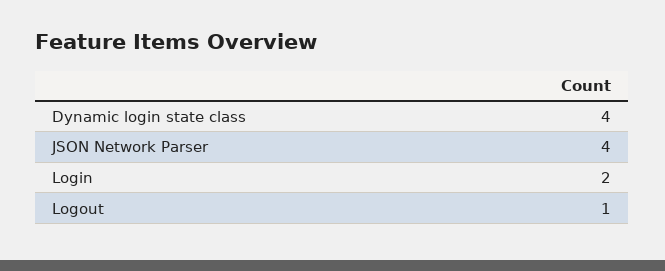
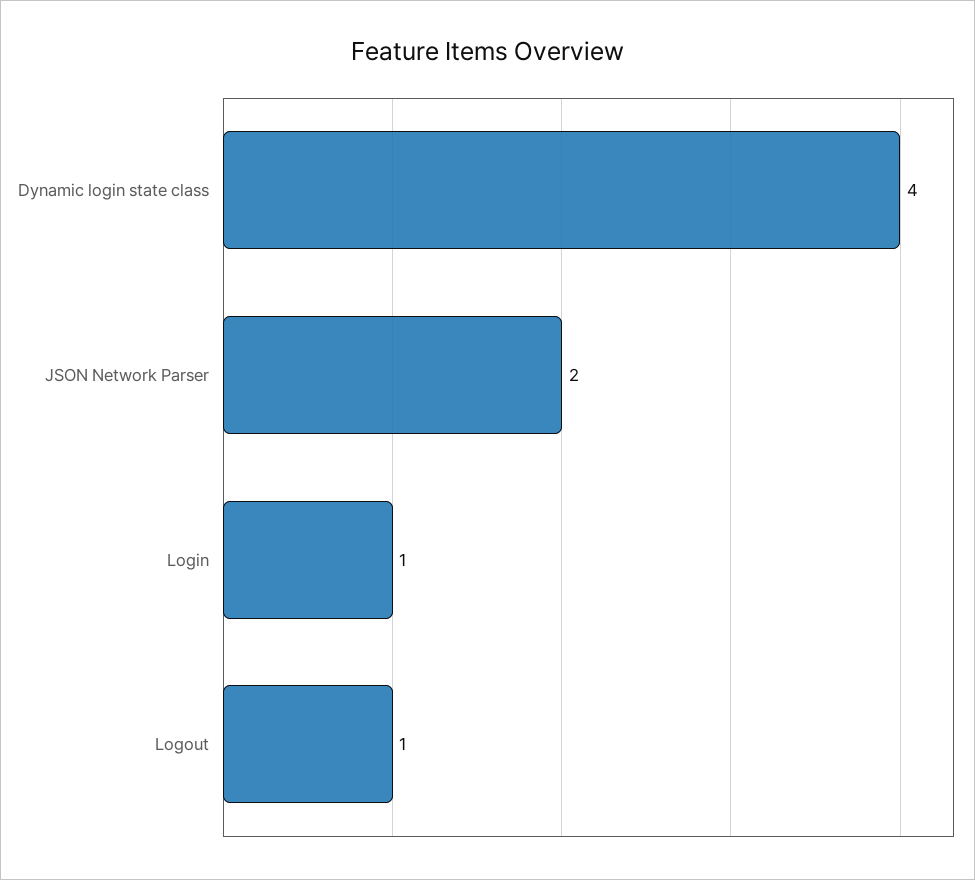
  {
    "Dynamic login state class": 4,
-   "JSON Network Parser": 4,
+   "JSON Network Parser": 2,
-   "Login": 2,
+   "Login": 1,
    "Logout": 1
  }

